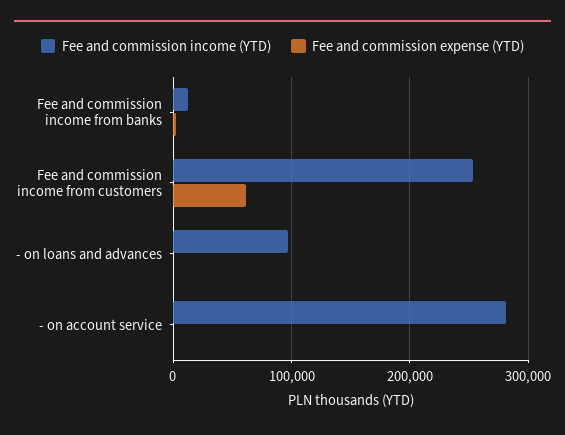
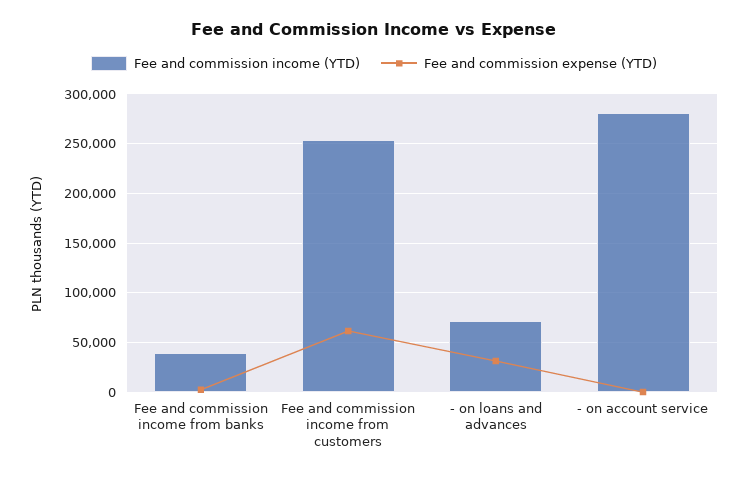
  {
    "Fee and commission income (YTD)": {
-     "Fee and commission income from banks": 10000,
+     "Fee and commission income from banks": 40000,
      "Fee and commission income from customers": 250000,
-     "- on loans and advances": 100000,
+     "- on loans and advances": 70000,
      "- on account service": 280000
    },
    "Fee and commission expense (YTD)": {
      "Fee and commission income from banks": 0,
      "Fee and commission income from customers": 60000,
-     "- on loans and advances": 0,
+     "- on loans and advances": 30000,
      "- on account service": 0
    }
  }

